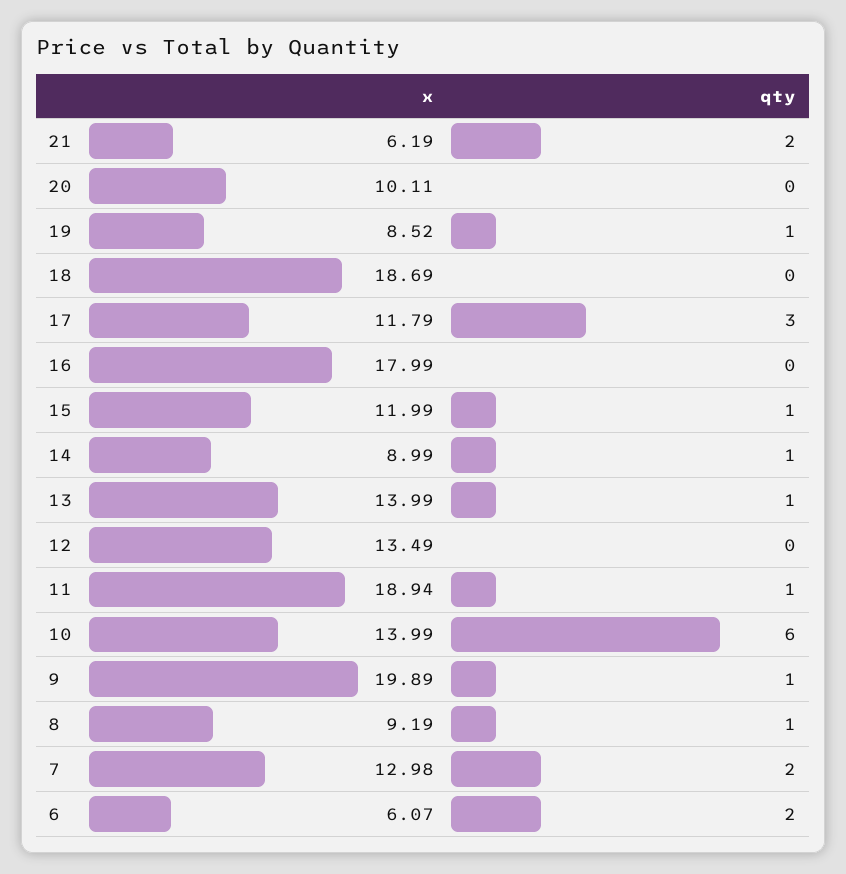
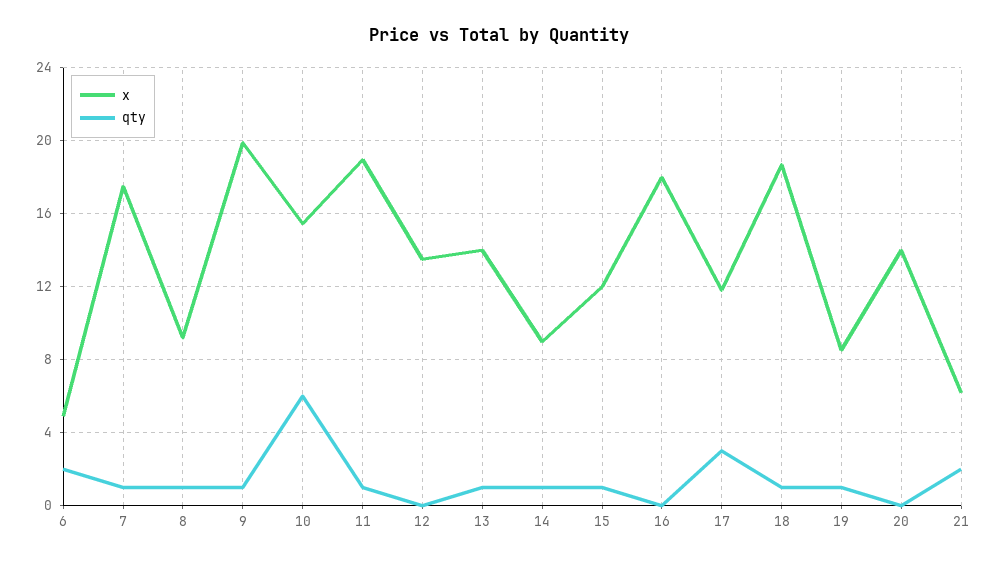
  {
    "x": {
      "21": 6.19,
-     "20": 10.11,
+     "20": 14,
      "19": 8.52,
      "18": 18.69,
      "17": 11.79,
      "16": 17.99,
      "15": 11.99,
      "14": 8.99,
      "13": 13.99,
      "12": 13.49,
      "11": 18.94,
-     "10": 13.99,
+     "10": 15.5,
      "9": 19.89,
      "8": 9.19,
-     "7": 12.98,
+     "7": 17.5,
-     "6": 6.07
+     "6": 5
    },
    "qty": {
      "21": 2,
      "20": 0,
      "19": 1,
-     "18": 0,
+     "18": 1,
      "17": 3,
      "16": 0,
      "15": 1,
      "14": 1,
      "13": 1,
      "12": 0,
      "11": 1,
      "10": 6,
      "9": 1,
      "8": 1,
-     "7": 2,
+     "7": 1,
      "6": 2
    }
  }

